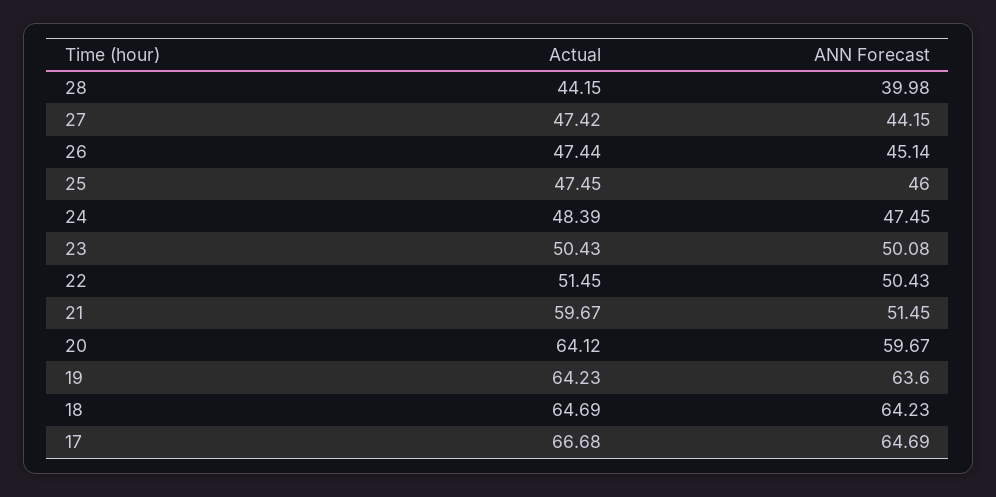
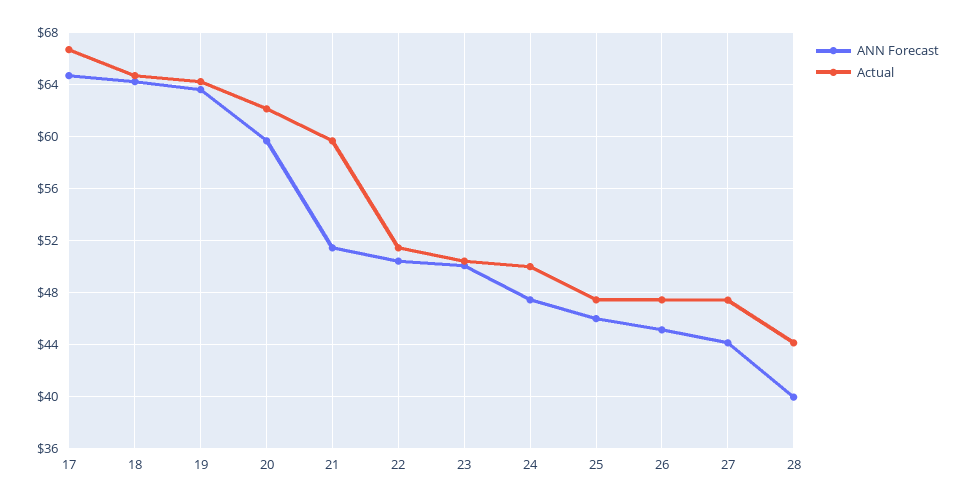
  {
    "Actual": {
      "28": 44.15,
      "27": 47.42,
      "26": 47.44,
      "25": 47.45,
-     "24": 48.39,
+     "24": 50,
      "23": 50.43,
      "22": 51.45,
      "21": 59.67,
-     "20": 64.12,
+     "20": 62,
      "19": 64.23,
      "18": 64.69,
      "17": 66.68
    },
    "ANN Forecast": {
      "28": 39.98,
      "27": 44.15,
      "26": 45.14,
      "25": 46,
      "24": 47.45,
      "23": 50.08,
      "22": 50.43,
      "21": 51.45,
      "20": 59.67,
      "19": 63.6,
      "18": 64.23,
      "17": 64.69
    }
  }

